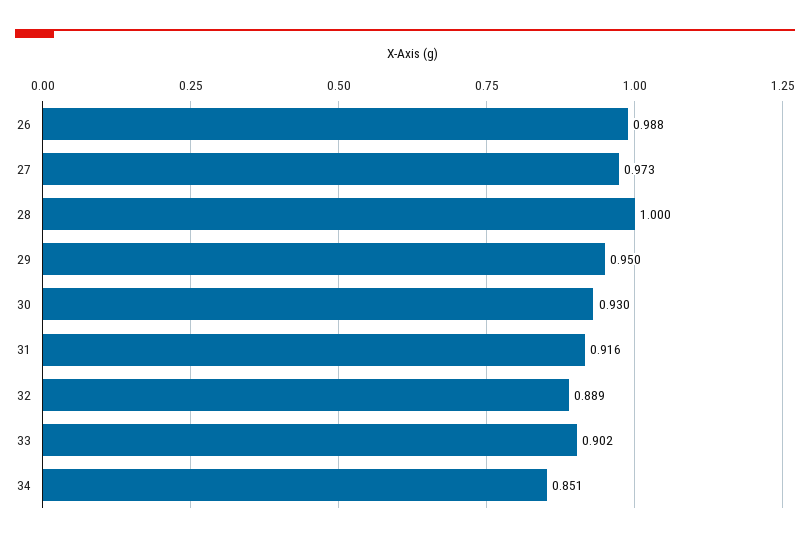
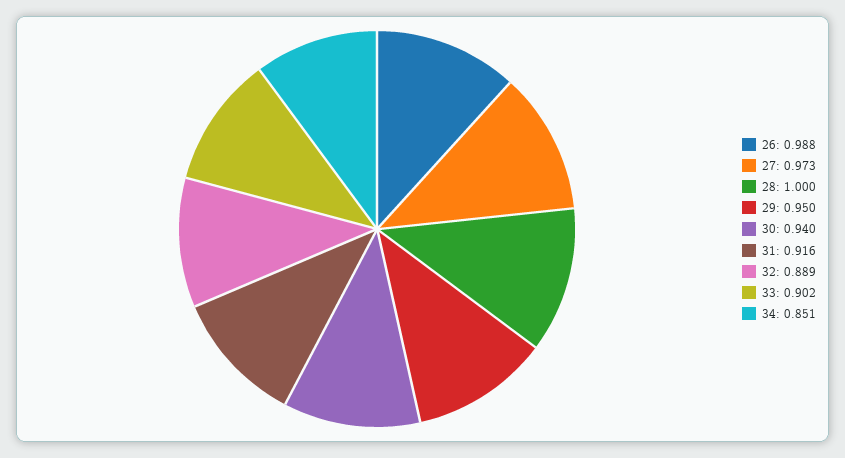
  {
    "26": 0.988,
    "27": 0.973,
    "28": 1,
    "29": 0.95,
-   "30": 0.93,
+   "30": 0.94,
    "31": 0.916,
    "32": 0.889,
    "33": 0.902,
    "34": 0.851
  }

